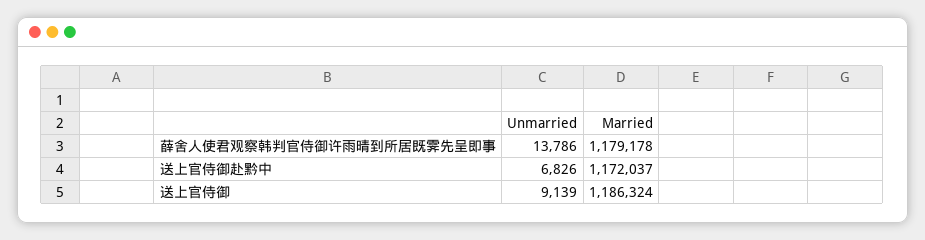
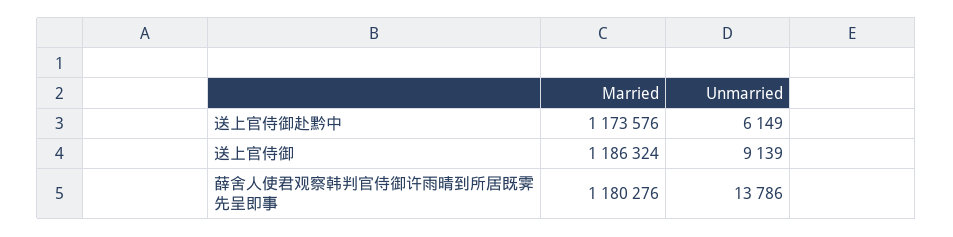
  {
    "Unmarried": {
      "薛舍人使君观察韩判官侍御许雨晴到所居既霁先呈即事": 13786,
-     "送上官侍御赴黔中": 6826,
+     "送上官侍御赴黔中": 6149,
      "送上官侍御": 9139
    },
    "Married": {
-     "薛舍人使君观察韩判官侍御许雨晴到所居既霁先呈即事": 1179178,
+     "薛舍人使君观察韩判官侍御许雨晴到所居既霁先呈即事": 1180276,
-     "送上官侍御赴黔中": 1172037,
+     "送上官侍御赴黔中": 1173576,
      "送上官侍御": 1186324
    }
  }

